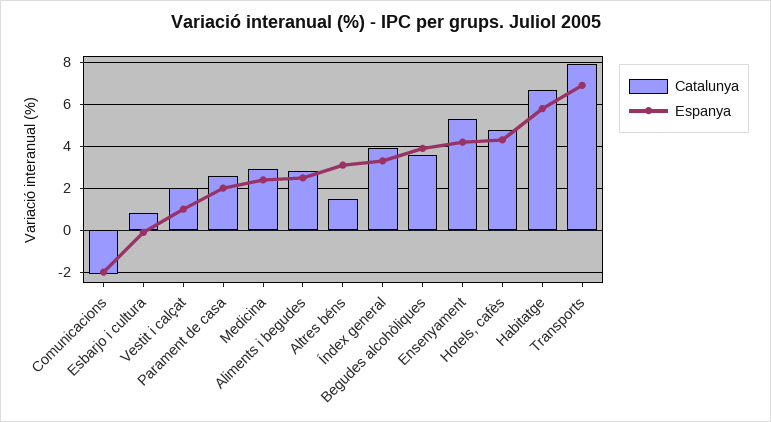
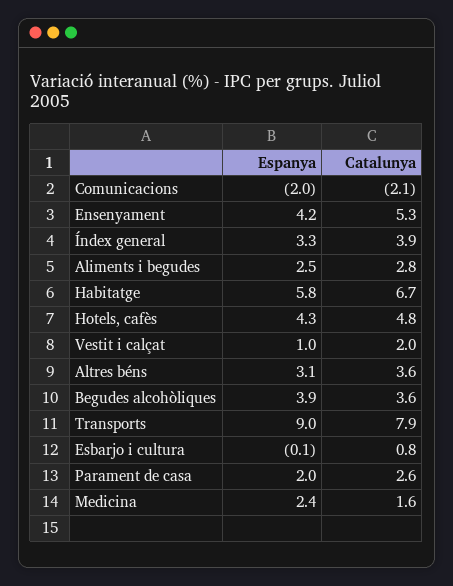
  {
    "Catalunya": {
      "Comunicacions": -2.1,
      "Esbarjo i cultura": 0.8,
      "Vestit i calçat": 2,
      "Parament de casa": 2.6,
-     "Medicina": 3,
+     "Medicina": 1.6,
      "Aliments i begudes": 2.8,
-     "Altres béns": 1.5,
+     "Altres béns": 3.6,
      "Índex general": 3.9,
      "Begudes alcohòliques": 3.6,
      "Ensenyament": 5.3,
      "Hotels, cafès": 4.8,
      "Habitatge": 6.7,
      "Transports": 7.9
    },
    "Espanya": {
      "Comunicacions": -2,
      "Esbarjo i cultura": -0.1,
      "Vestit i calçat": 1,
      "Parament de casa": 2,
      "Medicina": 2.4,
      "Aliments i begudes": 2.5,
      "Altres béns": 3.1,
      "Índex general": 3.3,
      "Begudes alcohòliques": 3.9,
      "Ensenyament": 4.2,
      "Hotels, cafès": 4.3,
      "Habitatge": 5.8,
-     "Transports": 7
+     "Transports": 9
    }
  }

